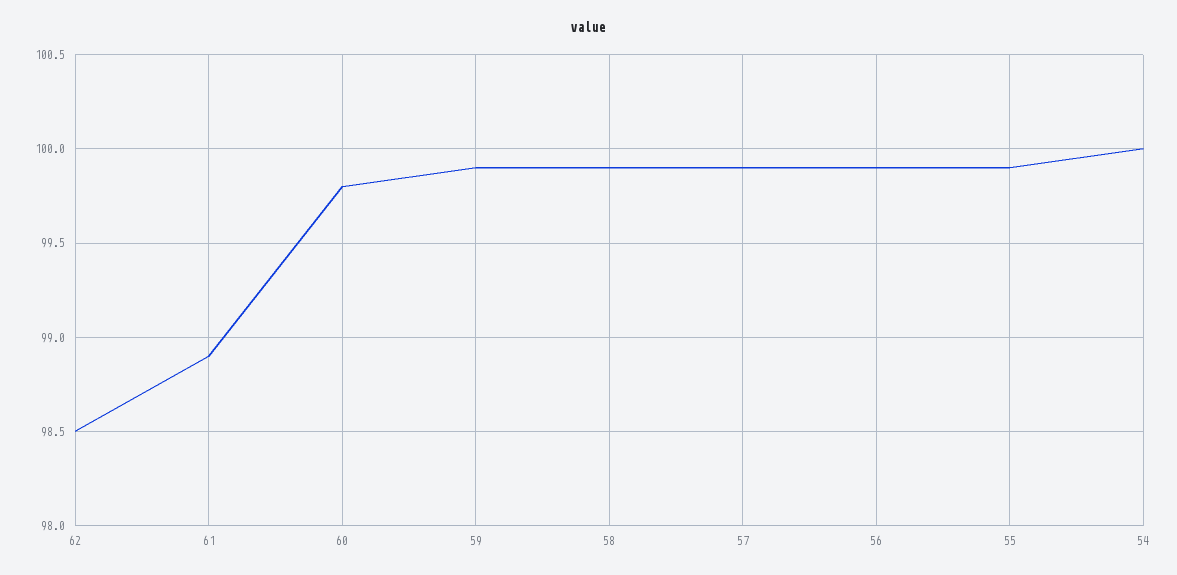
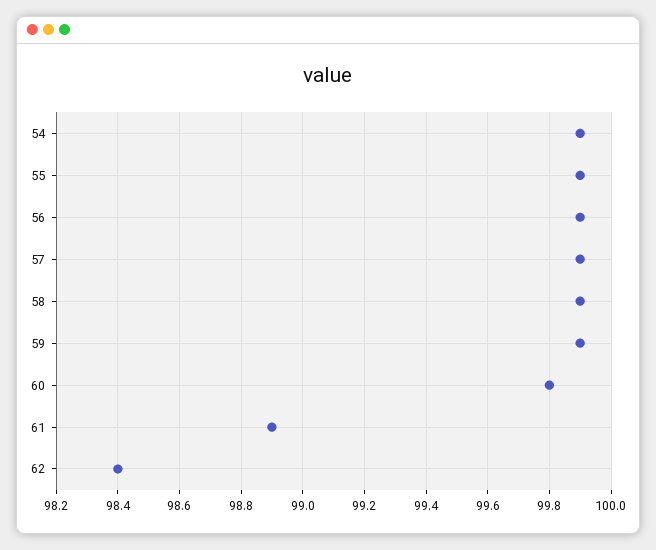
  {
-   "62": 98.5,
+   "62": 98.4,
    "61": 98.9,
    "60": 99.8,
    "59": 99.9,
    "58": 99.9,
    "57": 99.9,
    "56": 99.9,
    "55": 99.9,
-   "54": 100
+   "54": 99.9
  }

